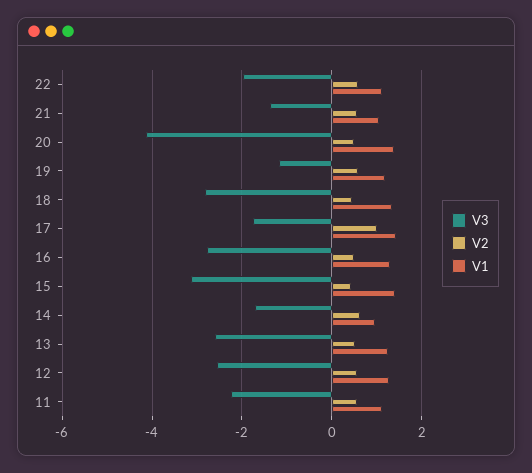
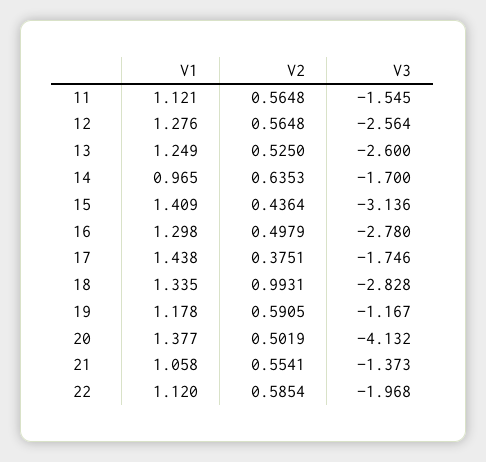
  {
    "V3": {
      "22": -1.968,
      "21": -1.373,
      "20": -4.132,
      "19": -1.167,
      "18": -2.828,
      "17": -1.746,
      "16": -2.78,
      "15": -3.136,
      "14": -1.7,
      "13": -2.6,
      "12": -2.564,
-     "11": -2.2
+     "11": -1.545
    },
    "V2": {
      "22": 0.5854,
      "21": 0.5541,
      "20": 0.5019,
      "19": 0.5905,
-     "18": 0.4,
+     "18": 0.9931,
-     "17": 1,
+     "17": 0.3751,
      "16": 0.4979,
      "15": 0.4364,
      "14": 0.6353,
      "13": 0.525,
      "12": 0.5648,
      "11": 0.5648
    },
    "V1": {
      "22": 1.12,
      "21": 1.058,
      "20": 1.377,
      "19": 1.178,
      "18": 1.335,
      "17": 1.438,
      "16": 1.298,
      "15": 1.409,
      "14": 0.965,
      "13": 1.249,
      "12": 1.276,
      "11": 1.121
    }
  }

